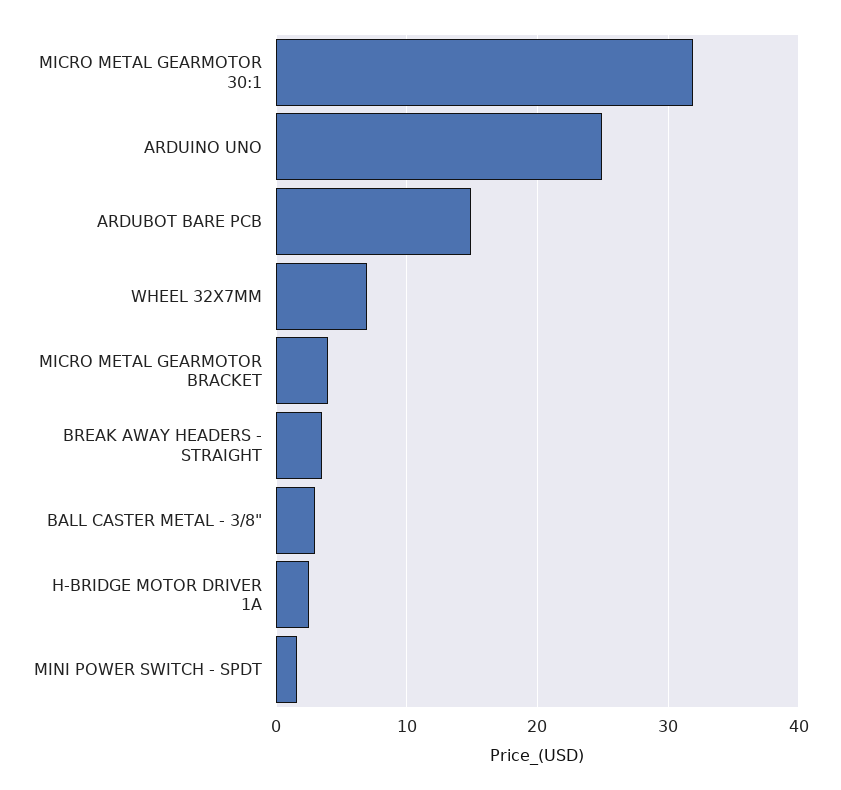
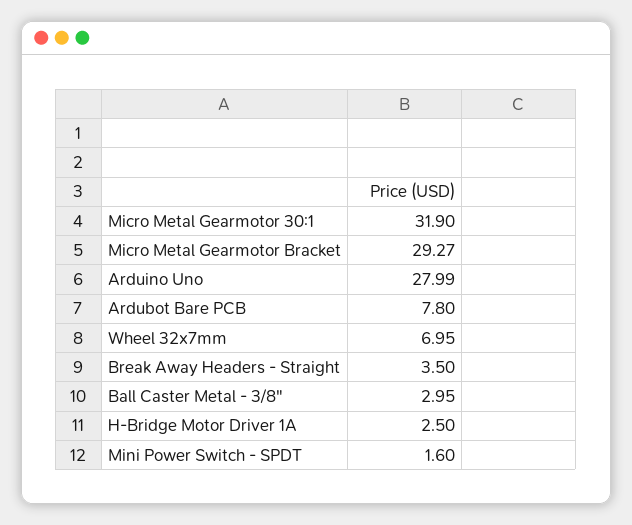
  {
    "MICRO METAL GEARMOTOR 30:1": 31.9,
-   "ARDUINO UNO": 25,
+   "ARDUINO UNO": 27.99,
-   "ARDUBOT BARE PCB": 15,
+   "ARDUBOT BARE PCB": 7.8,
    "WHEEL 32X7MM": 6.95,
-   "MICRO METAL GEARMOTOR BRACKET": 4,
+   "MICRO METAL GEARMOTOR BRACKET": 29.27,
    "BREAK AWAY HEADERS - STRAIGHT": 3.5,
    "BALL CASTER METAL - 3/8\"": 2.95,
    "H-BRIDGE MOTOR DRIVER 1A": 2.5,
    "MINI POWER SWITCH - SPDT": 1.6
  }

